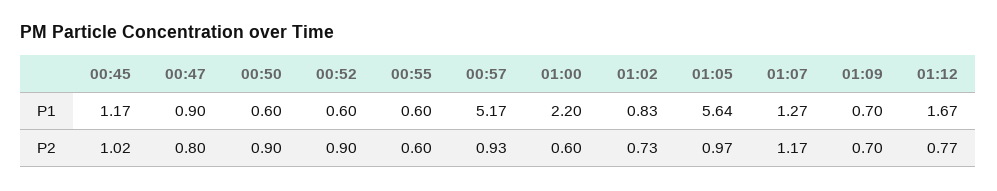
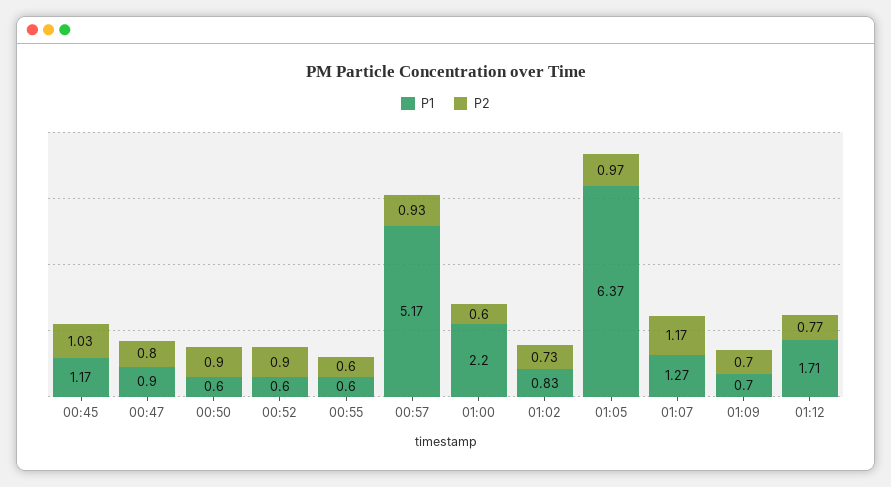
  {
    "P1": {
      "00:45": 1.17,
      "00:47": 0.9,
      "00:50": 0.6,
      "00:52": 0.6,
      "00:55": 0.6,
      "00:57": 5.17,
      "01:00": 2.2,
      "01:02": 0.83,
-     "01:05": 5.64,
+     "01:05": 6.37,
      "01:07": 1.27,
      "01:09": 0.7,
-     "01:12": 1.67
+     "01:12": 1.71
    },
    "P2": {
-     "00:45": 1.02,
+     "00:45": 1.03,
      "00:47": 0.8,
      "00:50": 0.9,
      "00:52": 0.9,
      "00:55": 0.6,
      "00:57": 0.93,
      "01:00": 0.6,
      "01:02": 0.73,
      "01:05": 0.97,
      "01:07": 1.17,
      "01:09": 0.7,
      "01:12": 0.77
    }
  }

